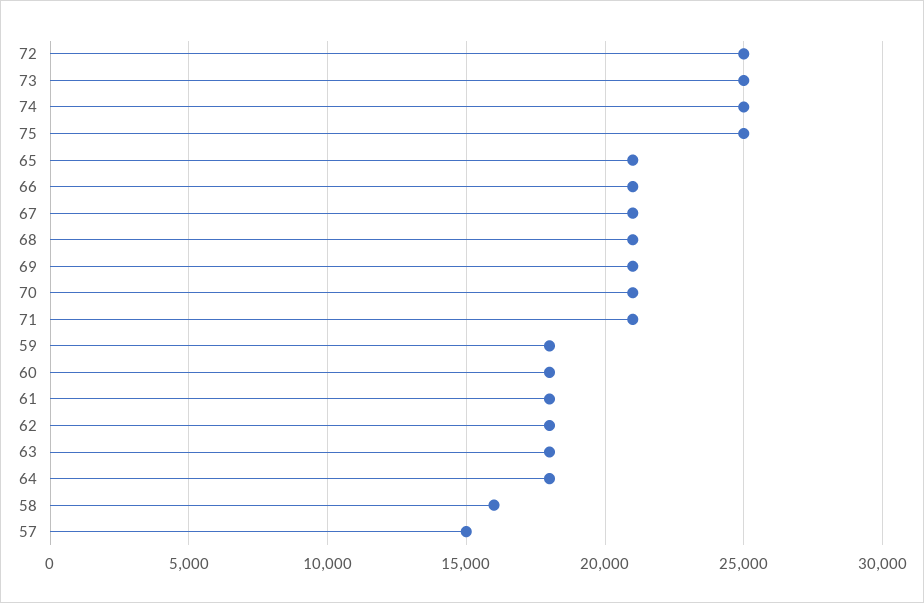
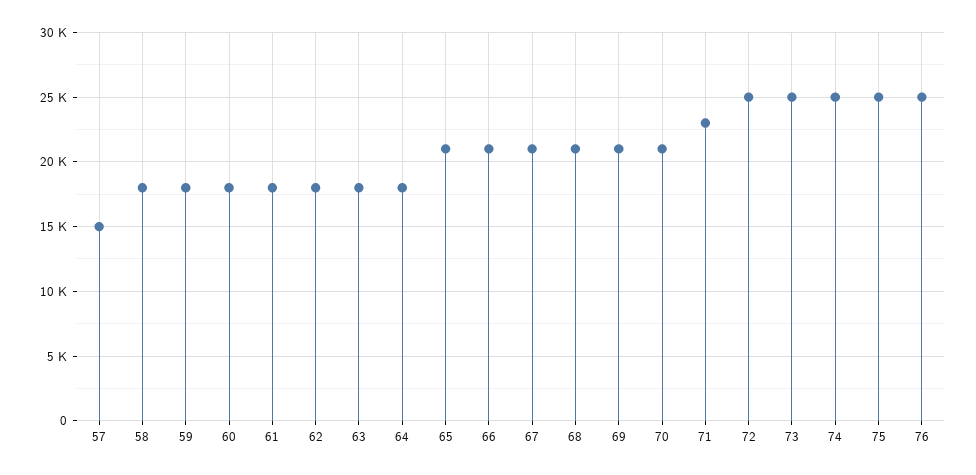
  {
    "72": 25000,
    "73": 25000,
    "74": 25000,
    "75": 25000,
    "65": 21000,
    "66": 21000,
    "67": 21000,
    "68": 21000,
    "69": 21000,
    "70": 21000,
-   "71": 21000,
+   "71": 23000,
    "59": 18000,
    "60": 18000,
    "61": 18000,
    "62": 18000,
    "63": 18000,
    "64": 18000,
-   "58": 16000,
+   "58": 18000,
-   "57": 15000
+   "57": 15000,
+   "76": 25000
  }

